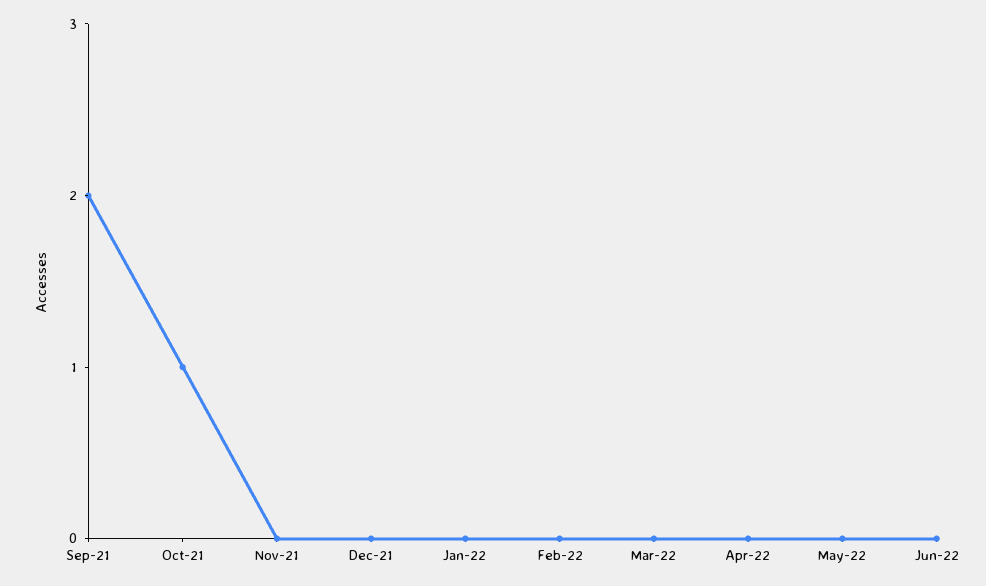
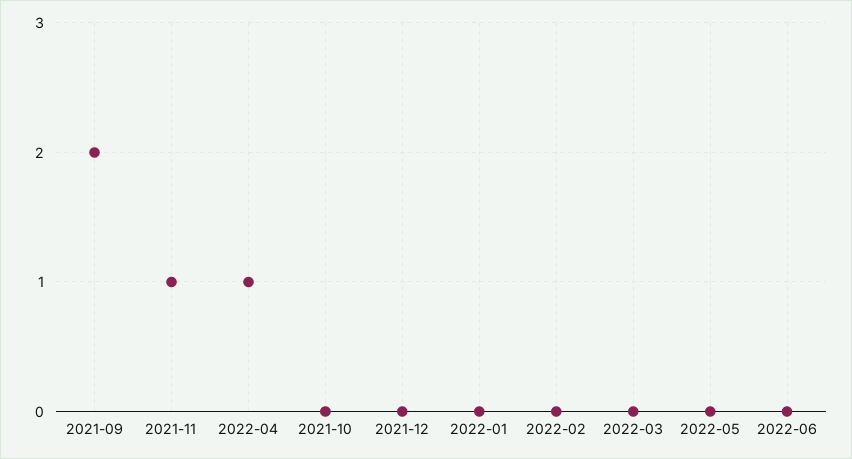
  {
    "Sep-21": 2,
-   "Oct-21": 1,
+   "Oct-21": 0,
-   "Nov-21": 0,
+   "Nov-21": 1,
    "Dec-21": 0,
    "Jan-22": 0,
    "Feb-22": 0,
    "Mar-22": 0,
-   "Apr-22": 0,
+   "Apr-22": 1,
    "May-22": 0,
    "Jun-22": 0
  }

